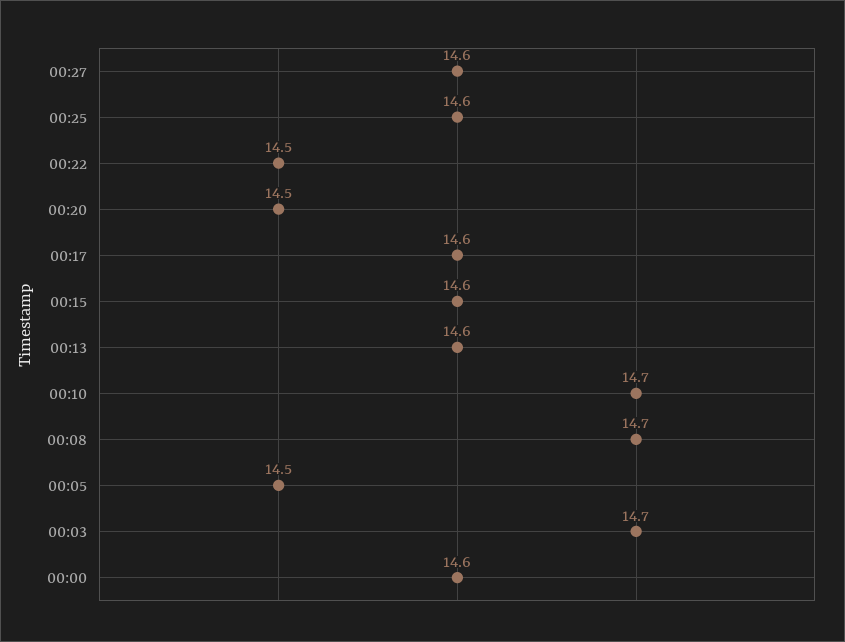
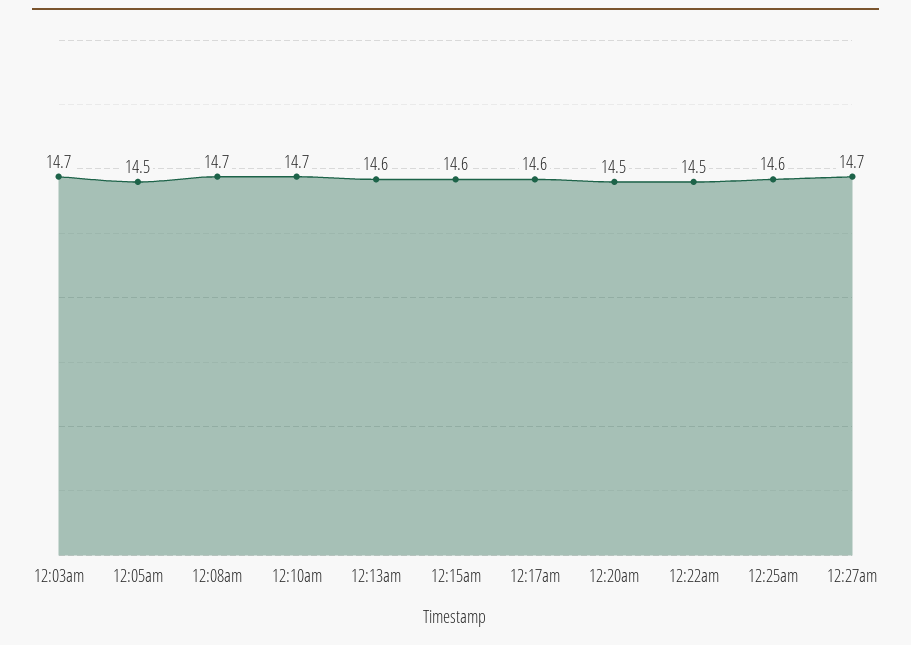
  {
-   "00:27": 14.6,
+   "00:27": 14.7,
    "00:25": 14.6,
    "00:22": 14.5,
    "00:20": 14.5,
    "00:17": 14.6,
    "00:15": 14.6,
    "00:13": 14.6,
    "00:10": 14.7,
    "00:08": 14.7,
    "00:05": 14.5,
-   "00:03": 14.7,
+   "00:03": 14.7
-   "00:00": 14.6
  }

